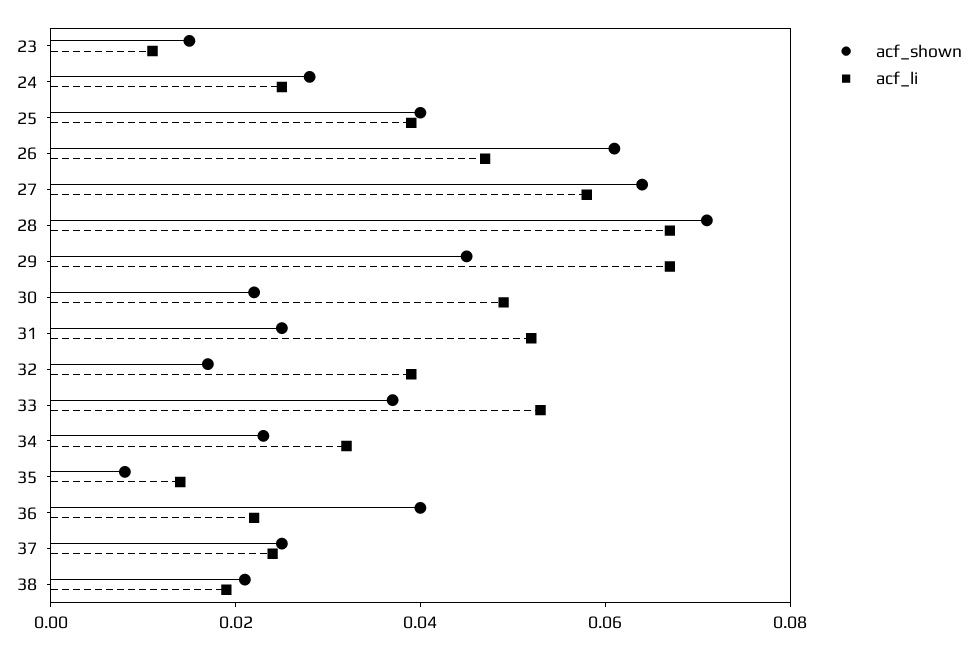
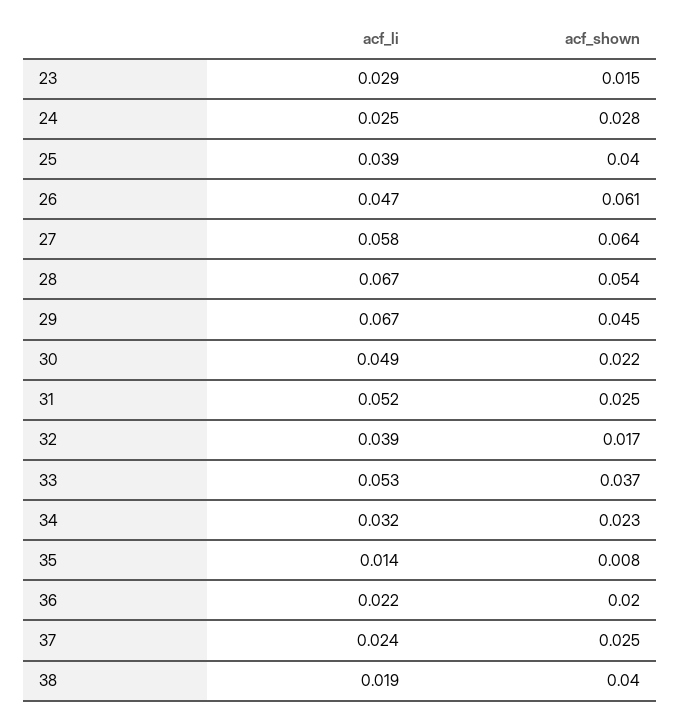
  {
    "acf_shown": {
      "23": 0.015,
      "24": 0.028,
      "25": 0.04,
      "26": 0.061,
      "27": 0.064,
-     "28": 0.07,
+     "28": 0.054,
      "29": 0.045,
      "30": 0.022,
      "31": 0.025,
      "32": 0.017,
      "33": 0.037,
      "34": 0.023,
      "35": 0.008,
-     "36": 0.04,
+     "36": 0.02,
      "37": 0.025,
-     "38": 0.02
+     "38": 0.04
    },
    "acf_li": {
-     "23": 0.01,
+     "23": 0.029,
      "24": 0.025,
      "25": 0.039,
      "26": 0.047,
      "27": 0.058,
      "28": 0.067,
      "29": 0.067,
      "30": 0.049,
      "31": 0.052,
      "32": 0.039,
      "33": 0.053,
      "34": 0.032,
      "35": 0.014,
      "36": 0.022,
      "37": 0.024,
      "38": 0.019
    }
  }

